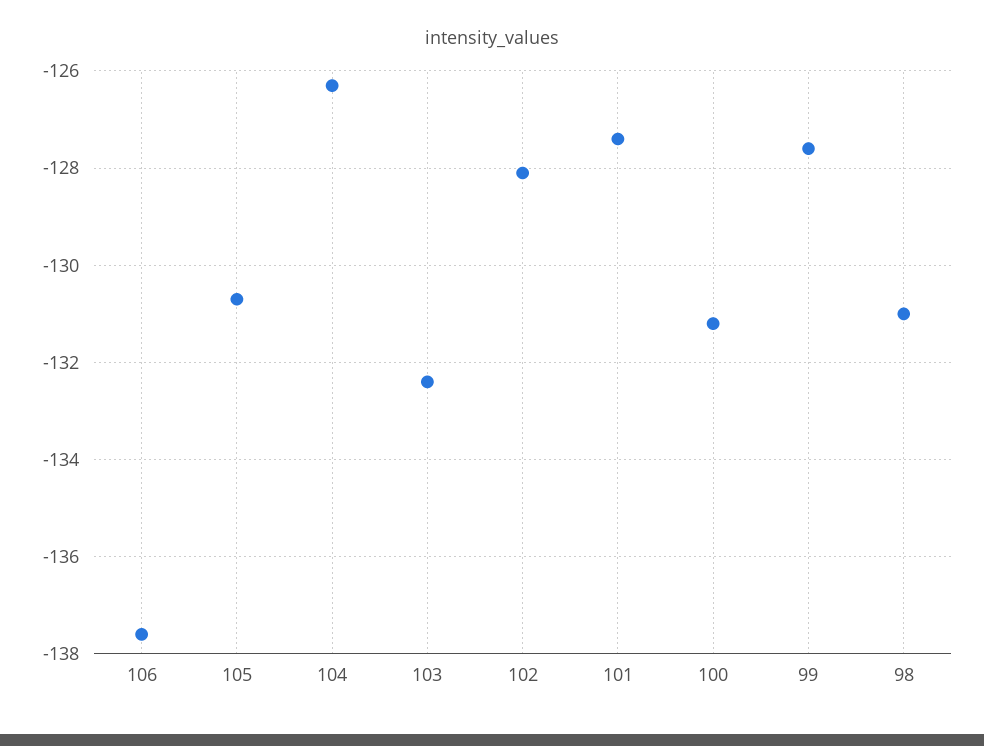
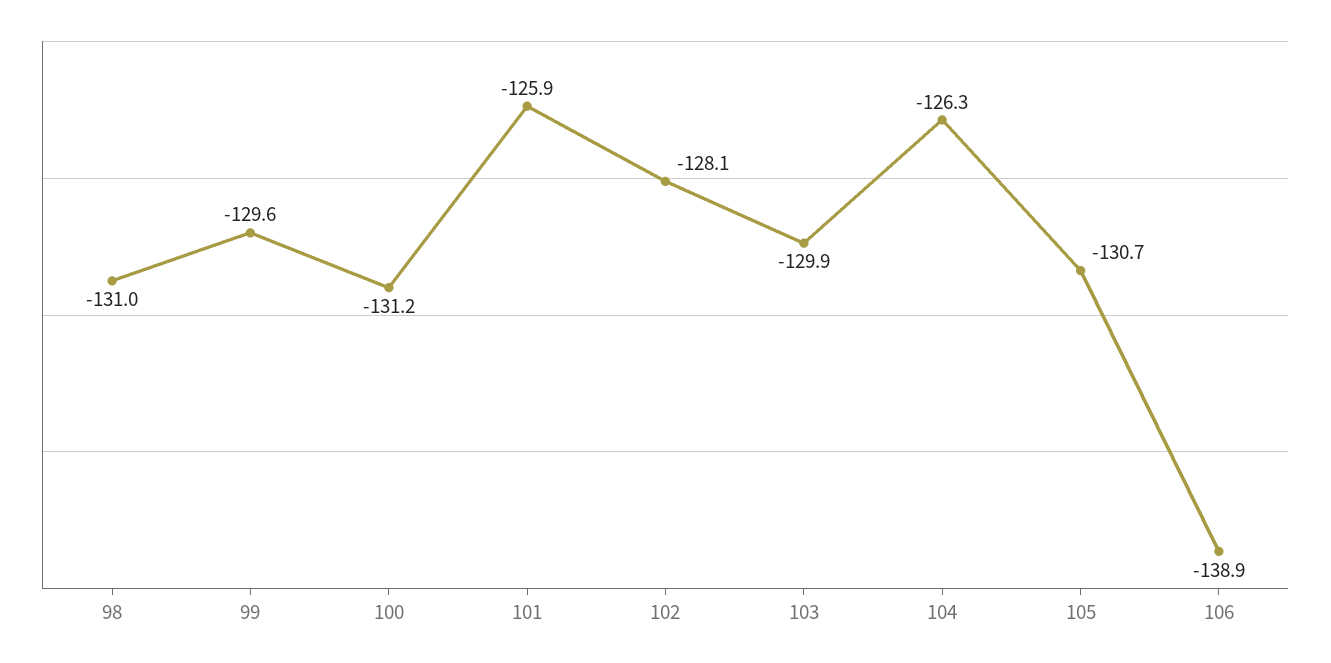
  {
-   "106": -137.5,
+   "106": -138.9,
    "105": -130.7,
    "104": -126.3,
-   "103": -132.5,
+   "103": -129.9,
    "102": -128.1,
-   "101": -127.5,
+   "101": -125.9,
    "100": -131.2,
-   "99": -127.5,
+   "99": -129.6,
    "98": -131
  }

